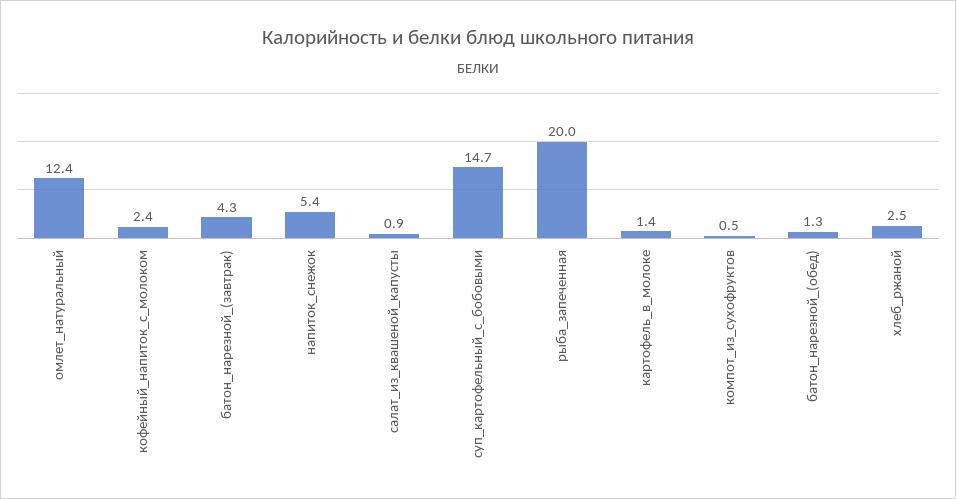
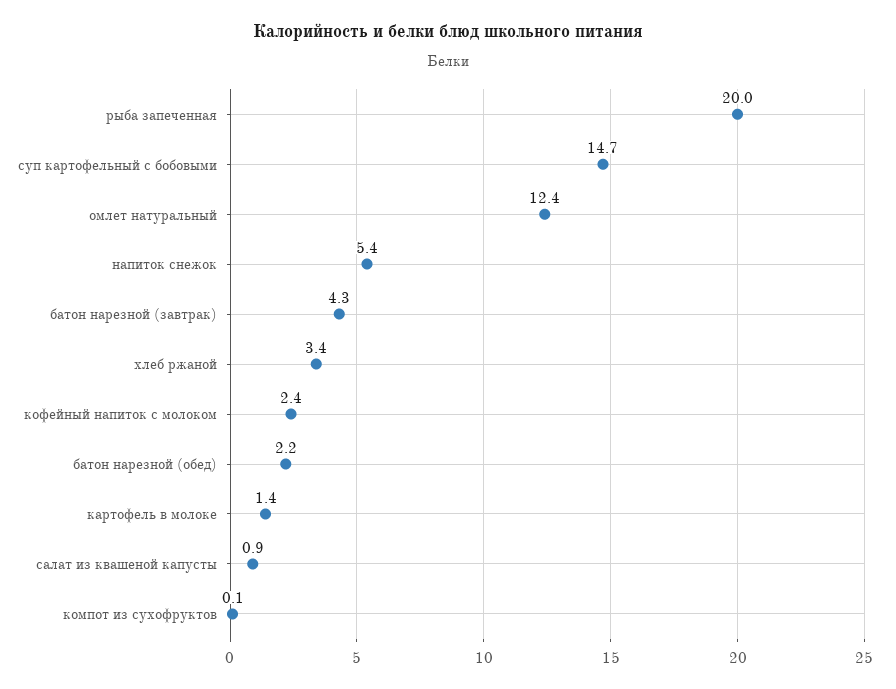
  {
    "омлет_натуральный": 12.4,
    "кофейный_напиток_с_молоком": 2.4,
    "батон_нарезной_(завтрак)": 4.3,
    "напиток_снежок": 5.4,
    "салат_из_квашеной_капусты": 0.9,
    "суп_картофельный_с_бобовыми": 14.7,
    "рыба_запеченная": 20,
    "картофель_в_молоке": 1.4,
-   "компот_из_сухофруктов": 0.5,
+   "компот_из_сухофруктов": 0.1,
-   "батон_нарезной_(обед)": 1.3,
+   "батон_нарезной_(обед)": 2.2,
-   "хлеб_ржаной": 2.5
+   "хлеб_ржаной": 3.4
  }

